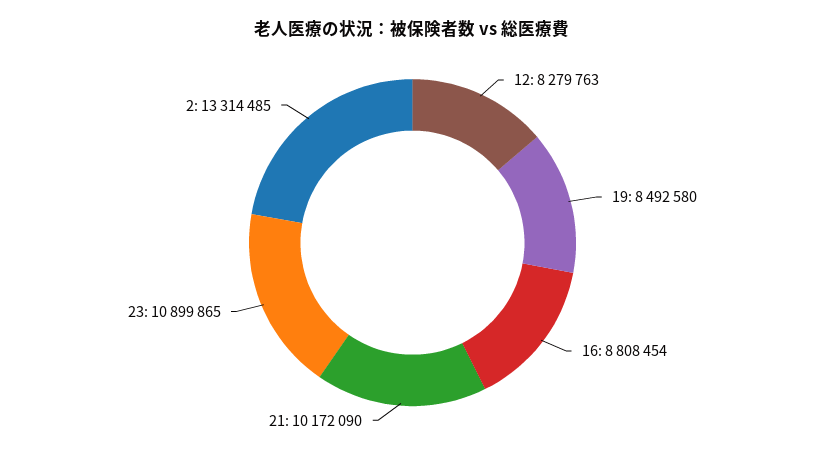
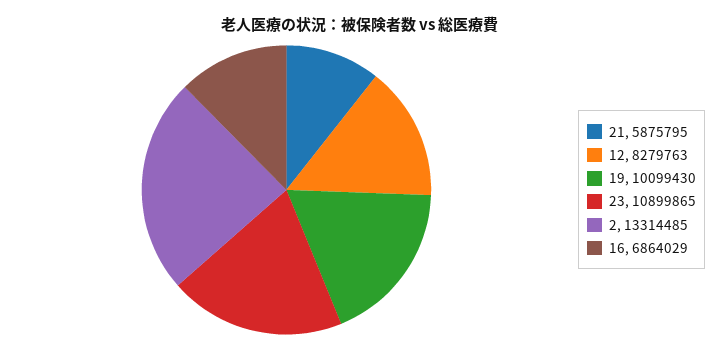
  {
    "12": 8279763,
-   "19": 8492580,
+   "19": 10099430,
-   "16": 8808454,
+   "16": 6864029,
-   "21": 10172090,
+   "21": 5875795,
    "23": 10899865,
    "2": 13314485
  }

